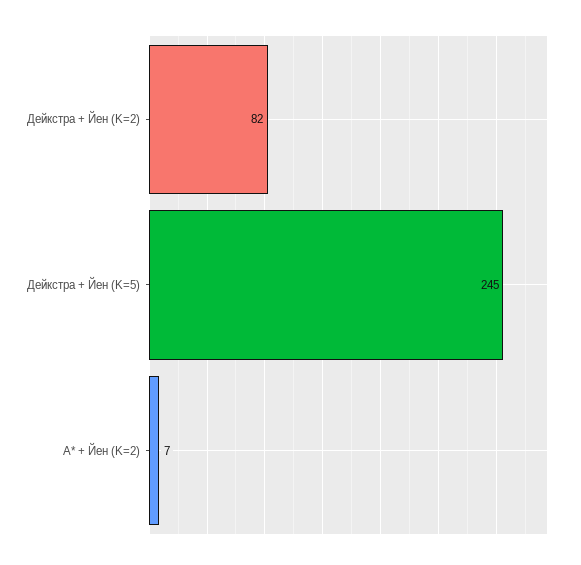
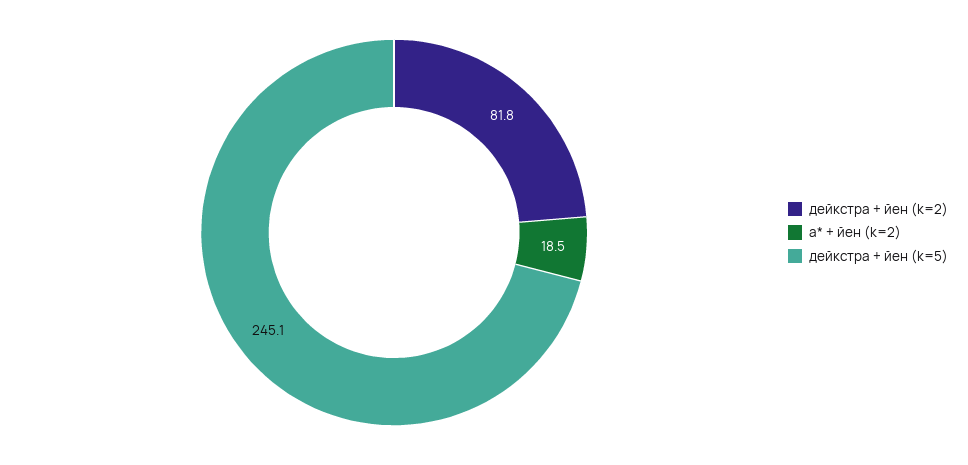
  {
    "Дейкстра + Йен (K=2)": 81.8,
    "Дейкстра + Йен (K=5)": 245.1,
-   "А* + Йен (K=2)": 7
+   "А* + Йен (K=2)": 18.5
  }

